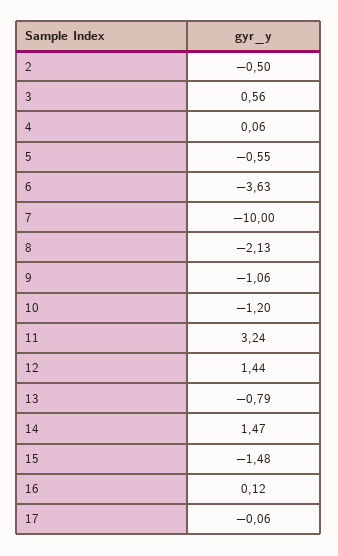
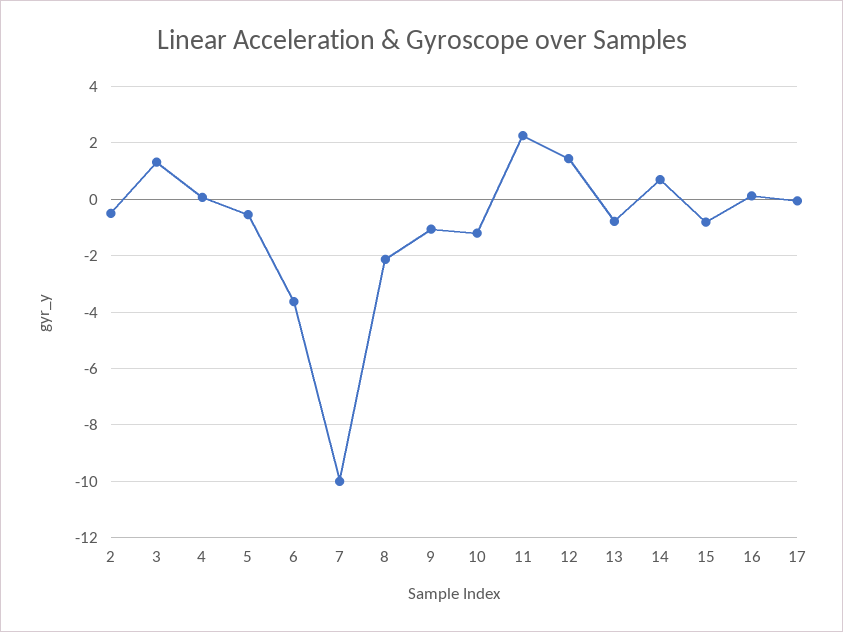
  {
    "2": -0.5,
-   "3": 0.56,
+   "3": 1.25,
    "4": 0.06,
    "5": -0.55,
    "6": -3.63,
    "7": -10,
    "8": -2.13,
    "9": -1.06,
    "10": -1.2,
-   "11": 3.24,
+   "11": 2.25,
    "12": 1.44,
    "13": -0.79,
-   "14": 1.47,
+   "14": 0.75,
-   "15": -1.48,
+   "15": -0.75,
    "16": 0.12,
    "17": -0.06
  }

